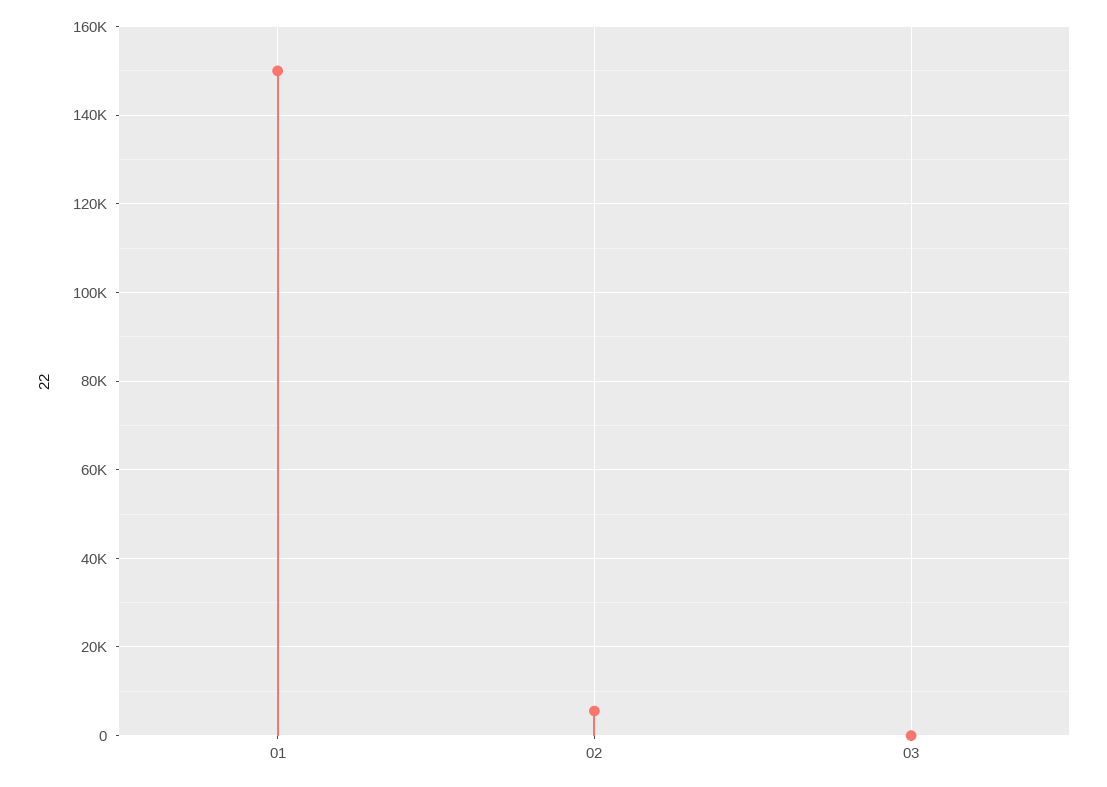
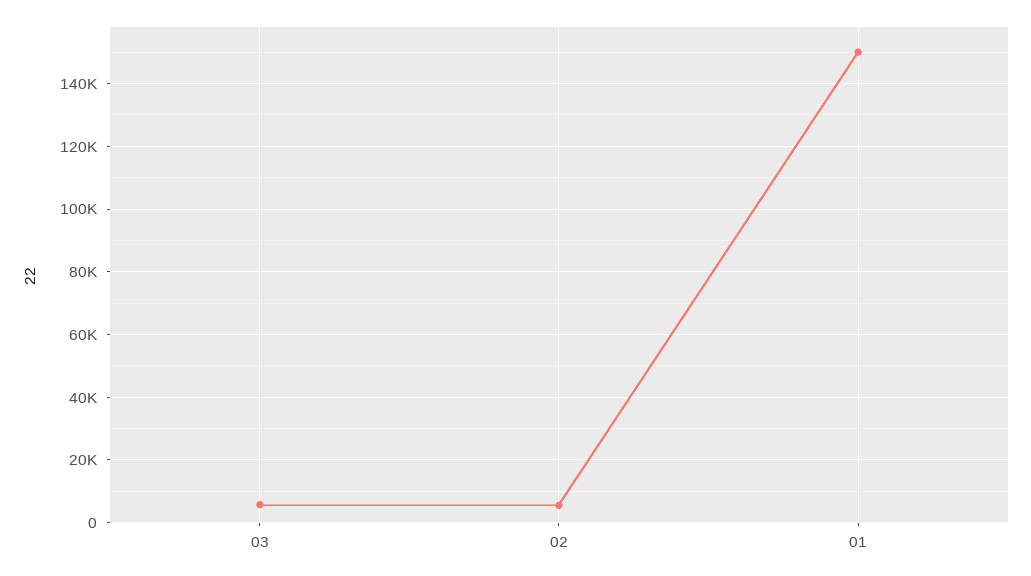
  {
    "01": 150000,
    "02": 6000,
-   "03": 0
+   "03": 6000
  }

